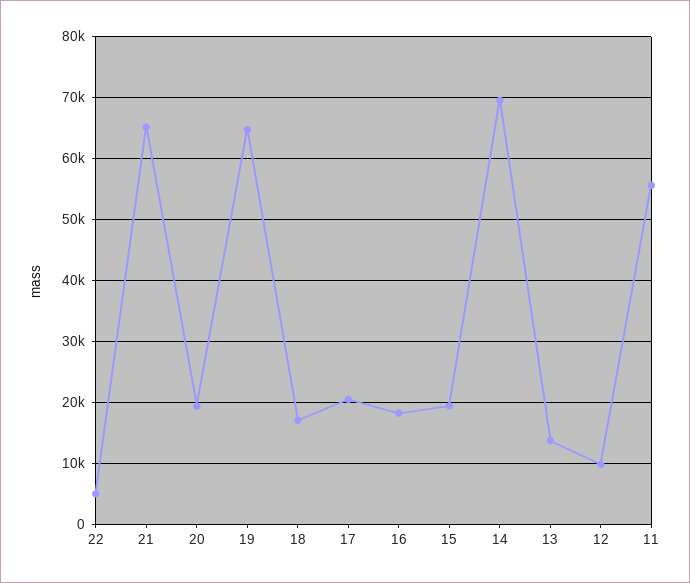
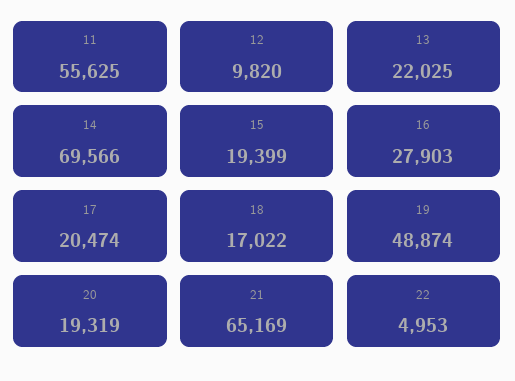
  {
    "22": 4953,
    "21": 65169,
    "20": 19319,
-   "19": 65000,
+   "19": 48874,
    "18": 17022,
    "17": 20474,
-   "16": 18000,
+   "16": 27903,
    "15": 19399,
    "14": 69566,
-   "13": 14000,
+   "13": 22025,
    "12": 9820,
    "11": 55625
  }

